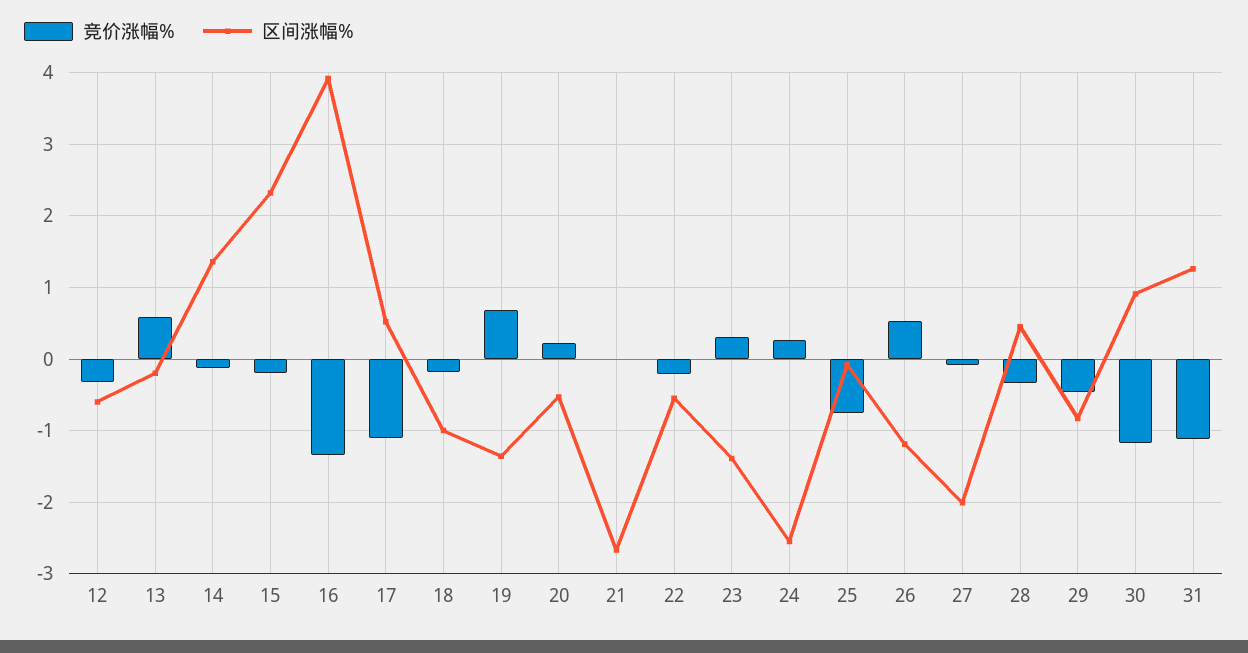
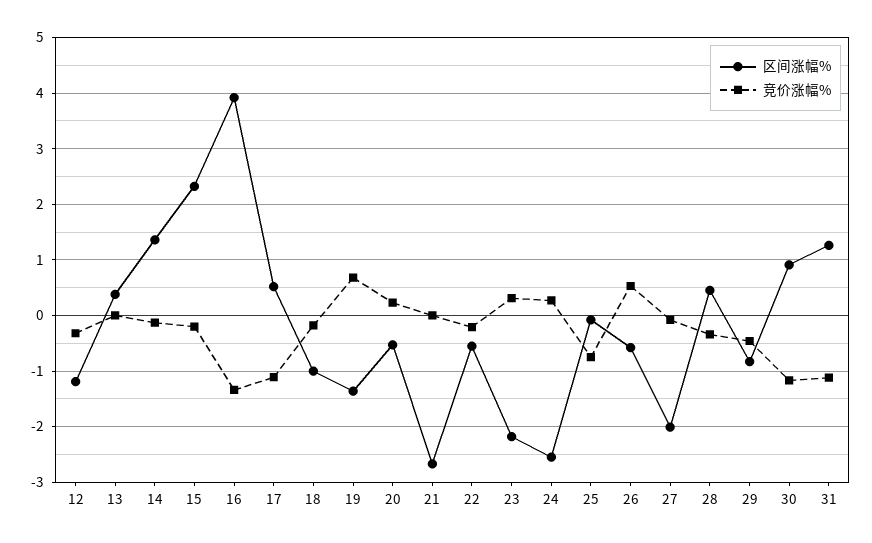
  {
    "竞价涨幅%": {
      "12": -0.3,
-     "13": 0.6,
+     "13": 0,
      "14": -0.1,
      "15": -0.2,
      "16": -1.3,
      "17": -1.1,
      "18": -0.2,
      "19": 0.7,
      "20": 0.2,
      "21": 0,
      "22": -0.2,
      "23": 0.3,
      "24": 0.3,
      "25": -0.8,
      "26": 0.5,
      "27": -0.1,
      "28": -0.3,
      "29": -0.5,
      "30": -1.2,
      "31": -1.1
    },
    "区间涨幅%": {
-     "12": -0.6,
+     "12": -1.2,
-     "13": -0.2,
+     "13": 0.4,
      "14": 1.4,
      "15": 2.3,
      "16": 3.9,
      "17": 0.5,
      "18": -1,
      "19": -1.4,
      "20": -0.5,
      "21": -2.7,
      "22": -0.6,
-     "23": -1.4,
+     "23": -2.2,
      "24": -2.6,
      "25": -0.1,
-     "26": -1.2,
+     "26": -0.6,
      "27": -2,
      "28": 0.5,
      "29": -0.8,
      "30": 0.9,
      "31": 1.3
    }
  }

